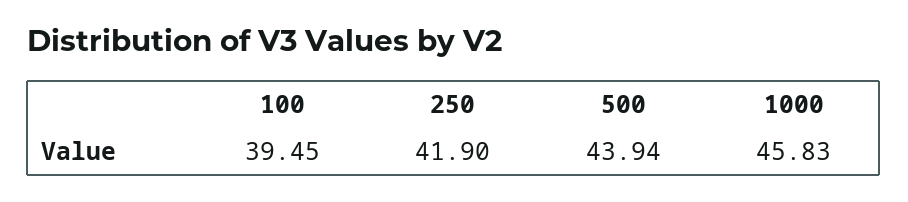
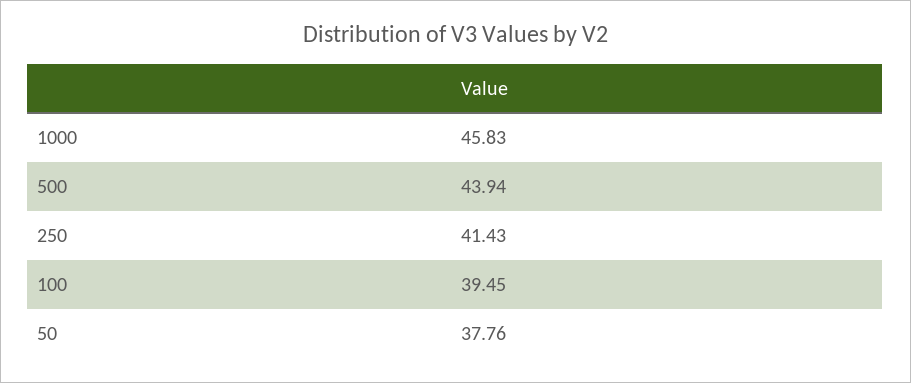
  {
    "100": 39.45,
-   "250": 41.9,
+   "250": 41.43,
    "500": 43.94,
-   "1000": 45.83
+   "1000": 45.83,
+   "50": 37.76
  }

